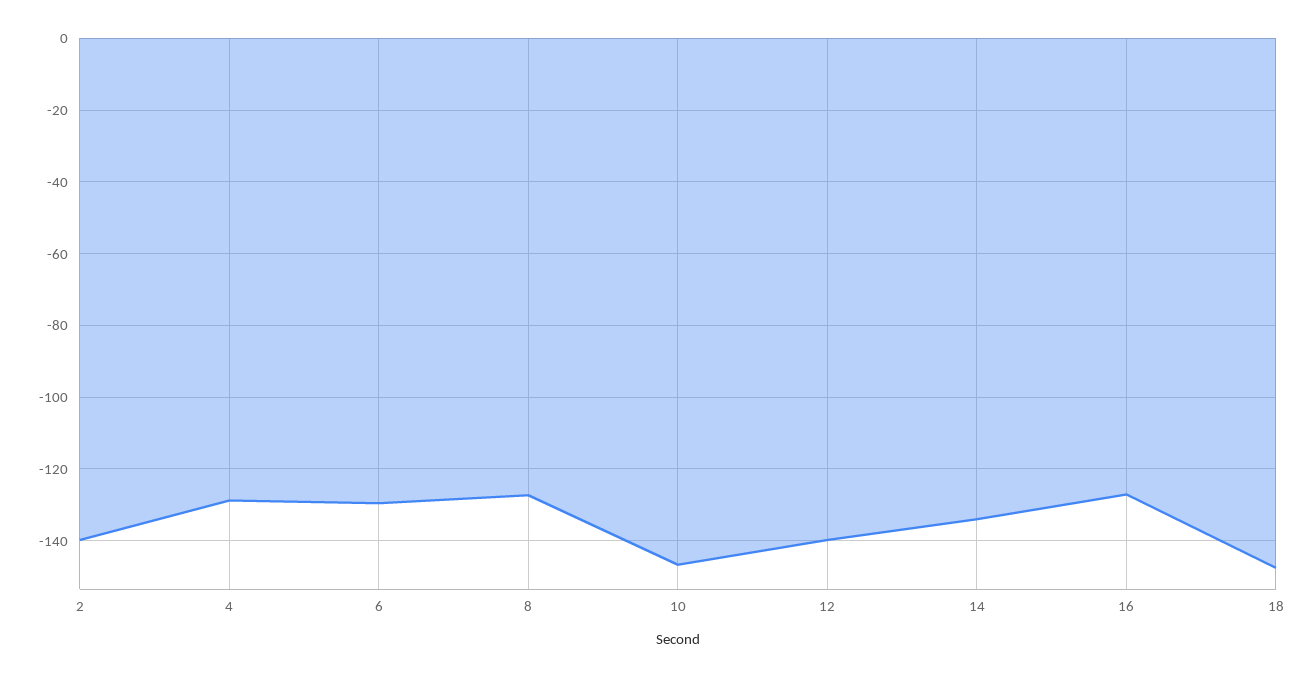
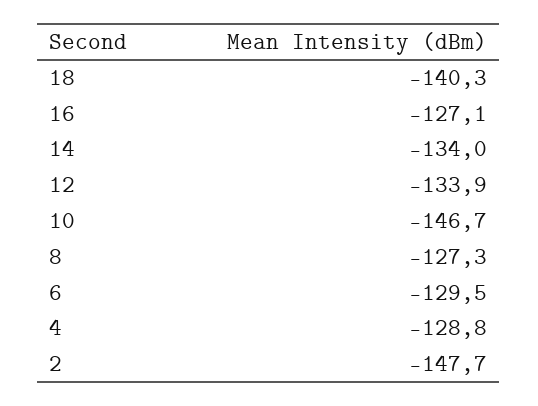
  {
-   "2": -140,
+   "2": -147.7,
    "4": -128.8,
    "6": -129.5,
    "8": -127.3,
    "10": -146.7,
-   "12": -140,
+   "12": -133.9,
    "14": -134,
    "16": -127.1,
-   "18": -148
+   "18": -140.3
  }

